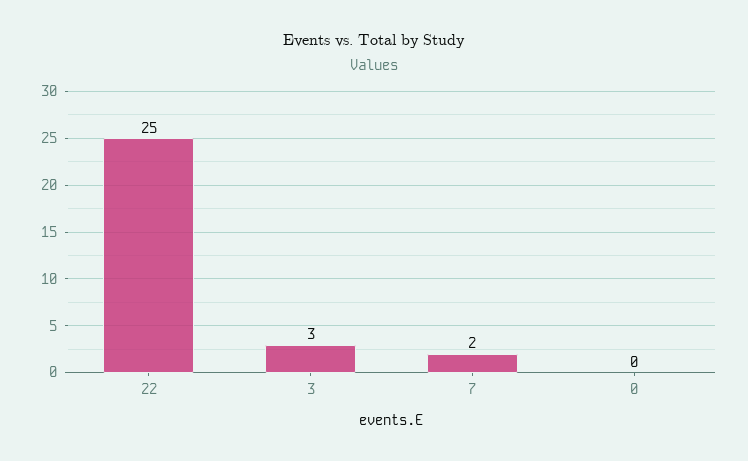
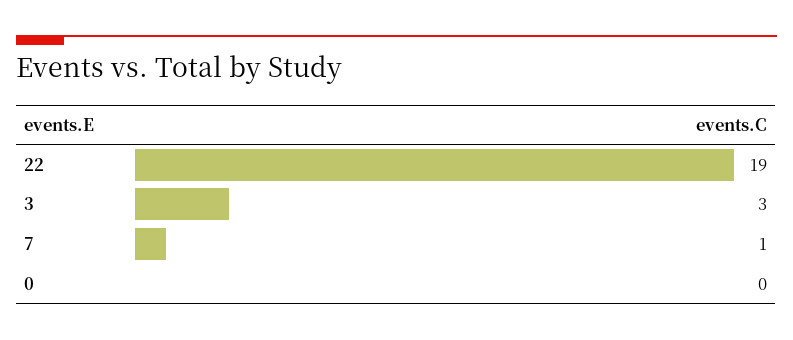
  {
-   "22": 25,
+   "22": 19,
    "3": 3,
-   "7": 2,
+   "7": 1,
    "0": 0
  }

